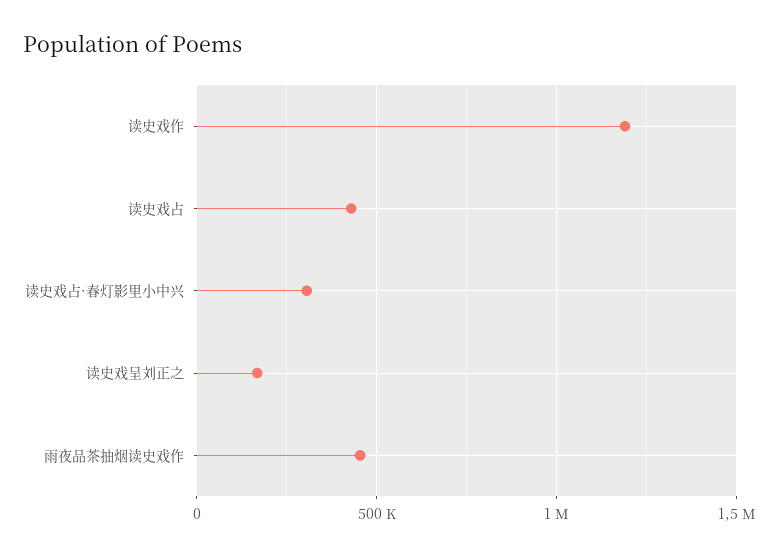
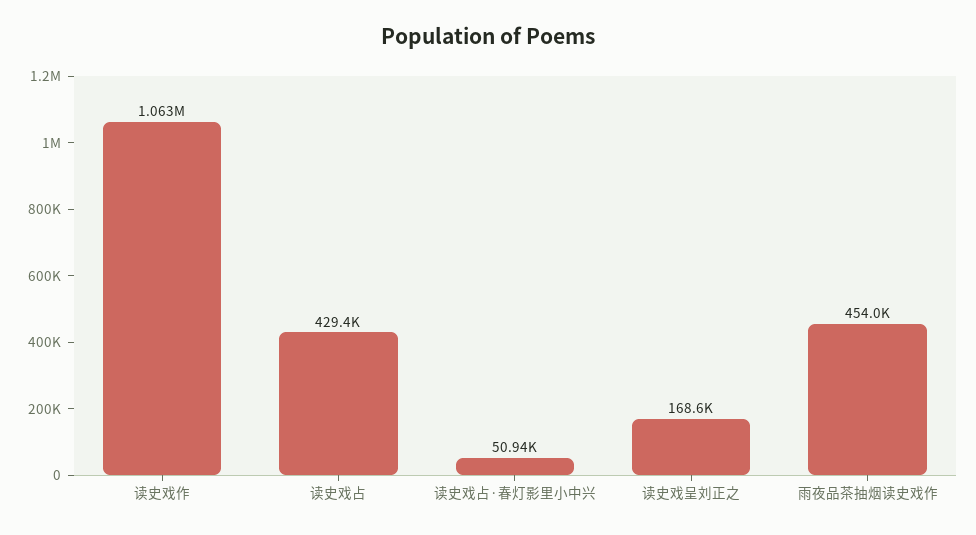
  {
-   "读史戏作": 1200000,
+   "读史戏作": 1063000,
    "读史戏占": 429400,
-   "读史戏占·春灯影里小中兴": 300000,
+   "读史戏占·春灯影里小中兴": 50940,
    "读史戏呈刘正之": 168600,
    "雨夜品茶抽烟读史戏作": 454000
  }

